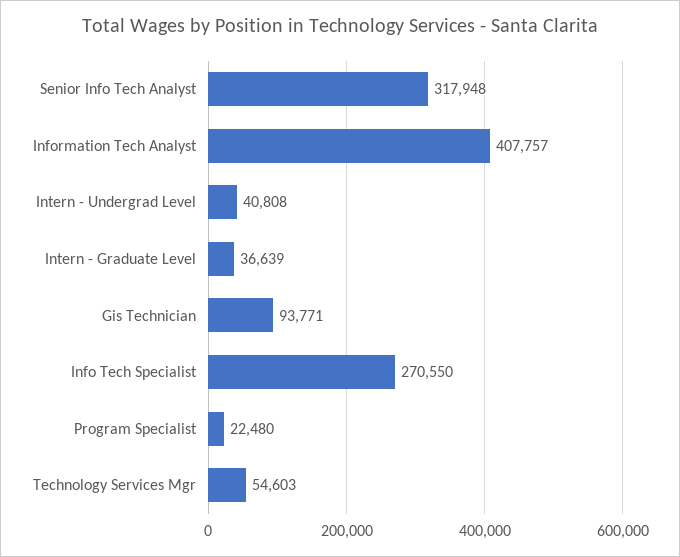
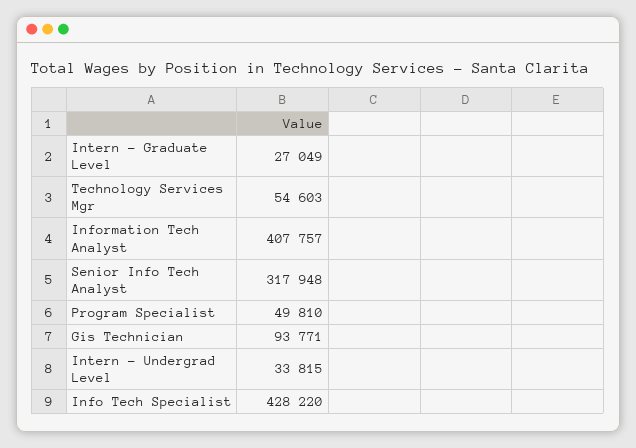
  {
    "Senior Info Tech Analyst": 317948,
    "Information Tech Analyst": 407757,
-   "Intern - Undergrad Level": 40808,
+   "Intern - Undergrad Level": 33815,
-   "Intern - Graduate Level": 36639,
+   "Intern - Graduate Level": 27049,
    "Gis Technician": 93771,
-   "Info Tech Specialist": 270550,
+   "Info Tech Specialist": 428220,
-   "Program Specialist": 22480,
+   "Program Specialist": 49810,
    "Technology Services Mgr": 54603
  }

